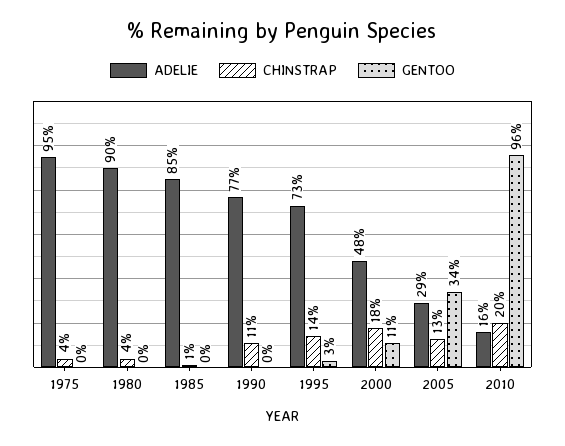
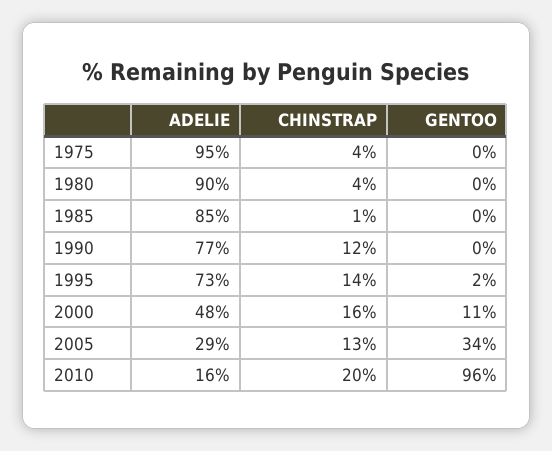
  {
    "ADELIE": {
      "1975": 95,
      "1980": 90,
      "1985": 85,
      "1990": 77,
      "1995": 73,
      "2000": 48,
      "2005": 29,
      "2010": 16
    },
    "CHINSTRAP": {
      "1975": 4,
      "1980": 4,
      "1985": 1,
-     "1990": 11,
+     "1990": 12,
      "1995": 14,
-     "2000": 18,
+     "2000": 16,
      "2005": 13,
      "2010": 20
    },
    "GENTOO": {
      "1975": 0,
      "1980": 0,
      "1985": 0,
      "1990": 0,
-     "1995": 3,
+     "1995": 2,
      "2000": 11,
      "2005": 34,
      "2010": 96
    }
  }

